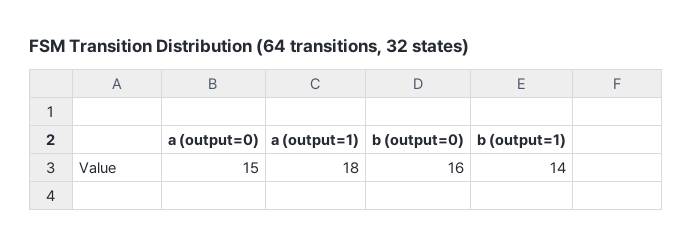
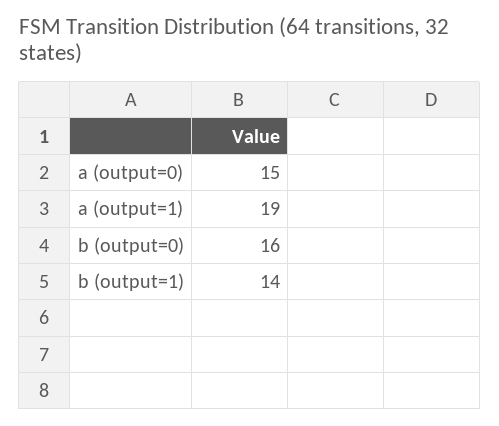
  {
    "a (output=0)": 15,
-   "a (output=1)": 18,
+   "a (output=1)": 19,
    "b (output=0)": 16,
    "b (output=1)": 14
  }

